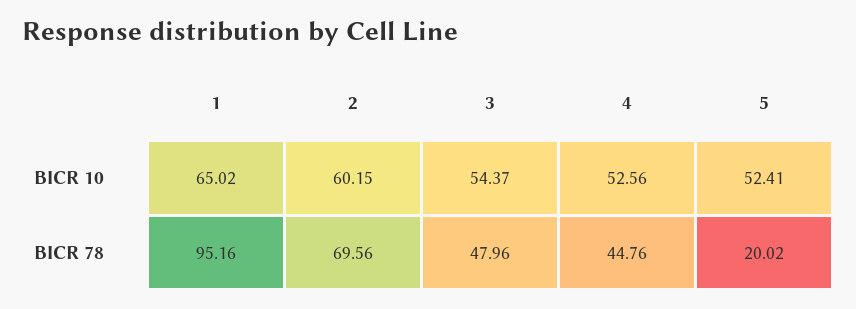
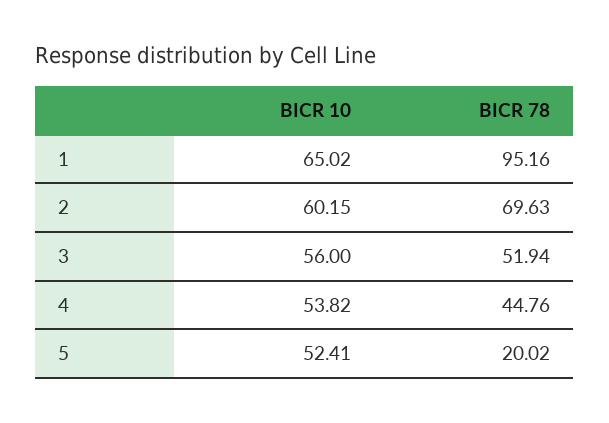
  {
    "1": {
      "BICR 10": 65.02,
      "BICR 78": 95.16
    },
    "2": {
      "BICR 10": 60.15,
-     "BICR 78": 69.56
+     "BICR 78": 69.63
    },
    "3": {
-     "BICR 10": 54.37,
+     "BICR 10": 56,
-     "BICR 78": 47.96
+     "BICR 78": 51.94
    },
    "4": {
-     "BICR 10": 52.56,
+     "BICR 10": 53.82,
      "BICR 78": 44.76
    },
    "5": {
      "BICR 10": 52.41,
      "BICR 78": 20.02
    }
  }

